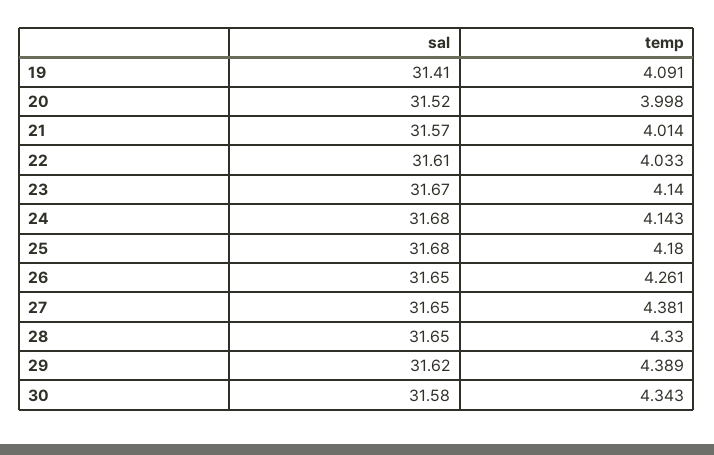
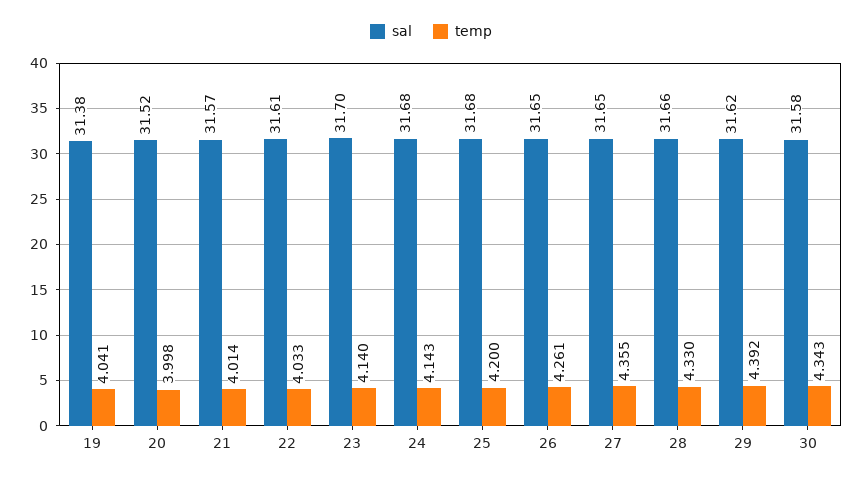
  {
    "sal": {
-     "19": 31.41,
+     "19": 31.38,
      "20": 31.52,
      "21": 31.57,
      "22": 31.61,
-     "23": 31.67,
+     "23": 31.7,
      "24": 31.68,
      "25": 31.68,
      "26": 31.65,
      "27": 31.65,
-     "28": 31.65,
+     "28": 31.66,
      "29": 31.62,
      "30": 31.58
    },
    "temp": {
-     "19": 4.091,
+     "19": 4.041,
      "20": 3.998,
      "21": 4.014,
      "22": 4.033,
      "23": 4.14,
      "24": 4.143,
-     "25": 4.18,
+     "25": 4.2,
      "26": 4.261,
-     "27": 4.381,
+     "27": 4.355,
      "28": 4.33,
-     "29": 4.389,
+     "29": 4.392,
      "30": 4.343
    }
  }

